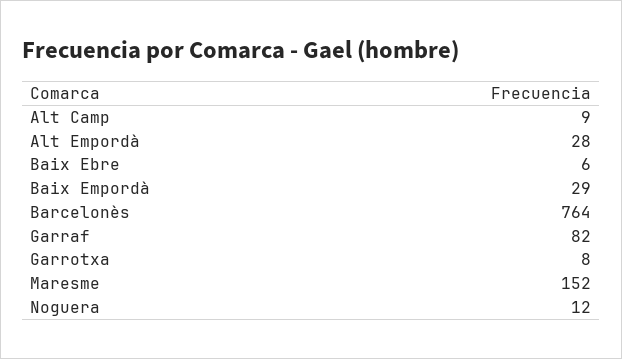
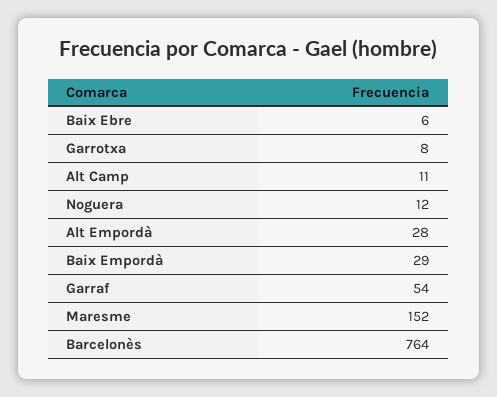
  {
-   "Alt Camp": 9,
+   "Alt Camp": 11,
    "Alt Empordà": 28,
    "Baix Ebre": 6,
    "Baix Empordà": 29,
    "Barcelonès": 764,
-   "Garraf": 82,
+   "Garraf": 54,
    "Garrotxa": 8,
    "Maresme": 152,
    "Noguera": 12
  }

